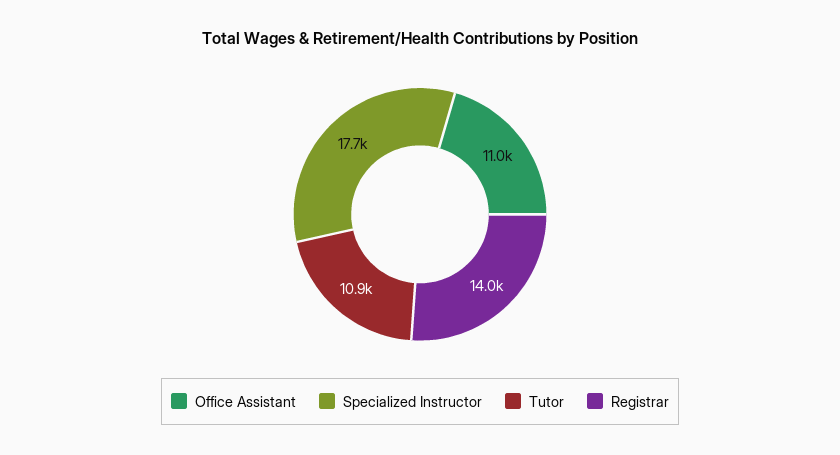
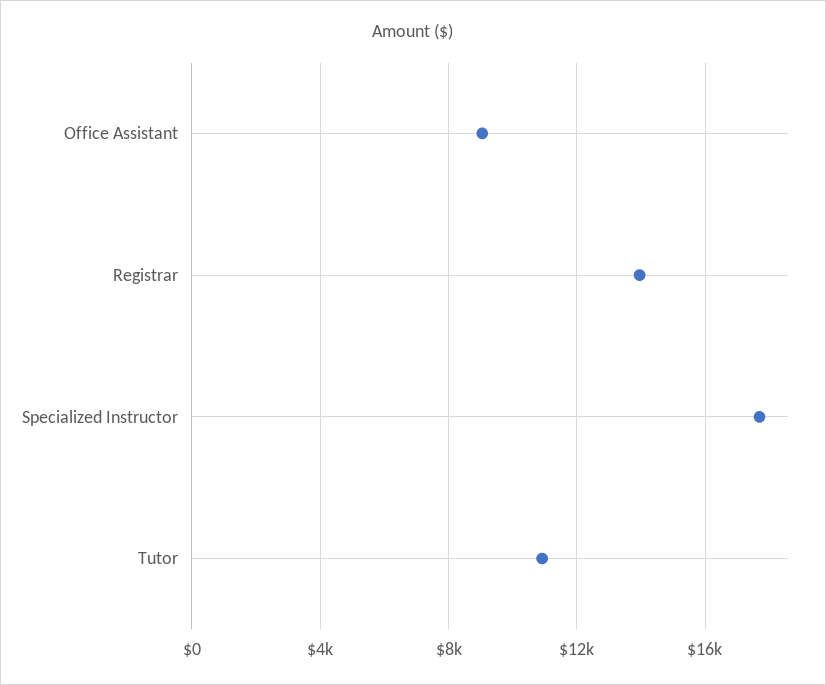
  {
-   "Office Assistant": 11000,
+   "Office Assistant": 9000,
    "Specialized Instructor": 17700,
    "Tutor": 10900,
    "Registrar": 14000
  }

